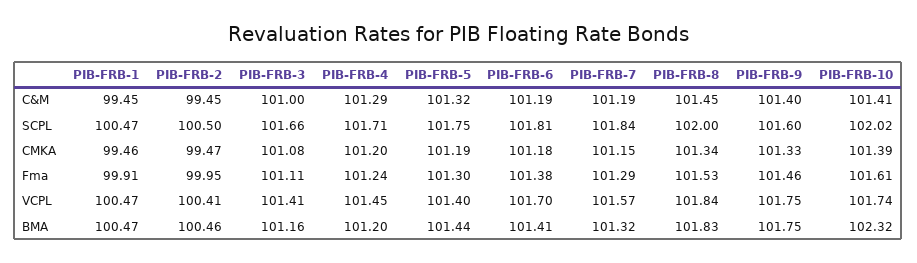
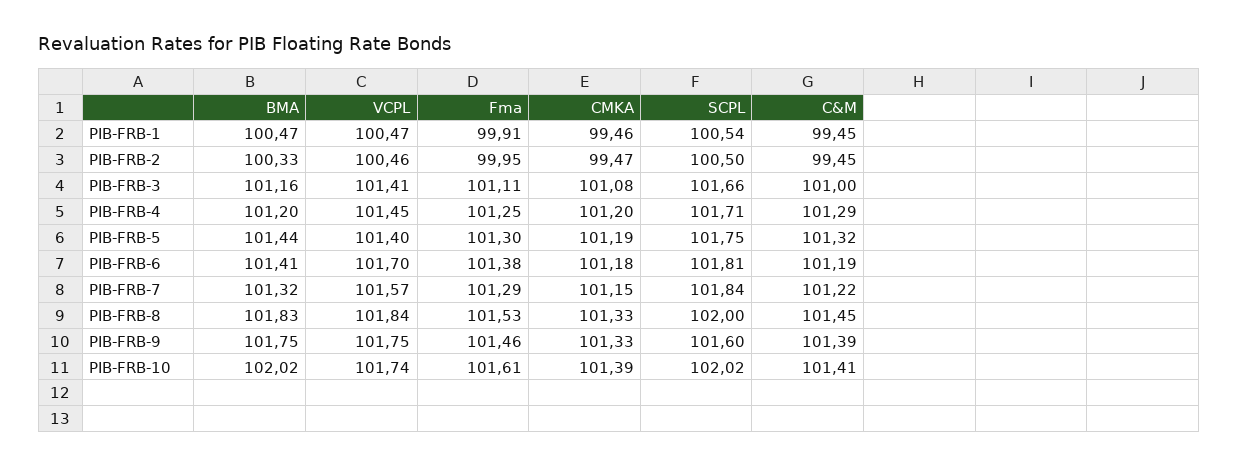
  {
    "PIB-FRB-1": {
      "C&M": 99.45,
-     "SCPL": 100.47,
+     "SCPL": 100.54,
      "CMKA": 99.46,
      "Fma": 99.91,
      "VCPL": 100.47,
      "BMA": 100.47
    },
    "PIB-FRB-2": {
      "C&M": 99.45,
      "SCPL": 100.5,
      "CMKA": 99.47,
      "Fma": 99.95,
-     "VCPL": 100.41,
+     "VCPL": 100.46,
-     "BMA": 100.46
+     "BMA": 100.33
    },
    "PIB-FRB-3": {
      "C&M": 101,
      "SCPL": 101.66,
      "CMKA": 101.08,
      "Fma": 101.11,
      "VCPL": 101.41,
      "BMA": 101.16
    },
    "PIB-FRB-4": {
      "C&M": 101.29,
      "SCPL": 101.71,
      "CMKA": 101.2,
-     "Fma": 101.24,
+     "Fma": 101.25,
      "VCPL": 101.45,
      "BMA": 101.2
    },
    "PIB-FRB-5": {
      "C&M": 101.32,
      "SCPL": 101.75,
      "CMKA": 101.19,
      "Fma": 101.3,
      "VCPL": 101.4,
      "BMA": 101.44
    },
    "PIB-FRB-6": {
      "C&M": 101.19,
      "SCPL": 101.81,
      "CMKA": 101.18,
      "Fma": 101.38,
      "VCPL": 101.7,
      "BMA": 101.41
    },
    "PIB-FRB-7": {
-     "C&M": 101.19,
+     "C&M": 101.22,
      "SCPL": 101.84,
      "CMKA": 101.15,
      "Fma": 101.29,
      "VCPL": 101.57,
      "BMA": 101.32
    },
    "PIB-FRB-8": {
      "C&M": 101.45,
      "SCPL": 102,
-     "CMKA": 101.34,
+     "CMKA": 101.33,
      "Fma": 101.53,
      "VCPL": 101.84,
      "BMA": 101.83
    },
    "PIB-FRB-9": {
-     "C&M": 101.4,
+     "C&M": 101.39,
      "SCPL": 101.6,
      "CMKA": 101.33,
      "Fma": 101.46,
      "VCPL": 101.75,
      "BMA": 101.75
    },
    "PIB-FRB-10": {
      "C&M": 101.41,
      "SCPL": 102.02,
      "CMKA": 101.39,
      "Fma": 101.61,
      "VCPL": 101.74,
-     "BMA": 102.32
+     "BMA": 102.02
    }
  }

